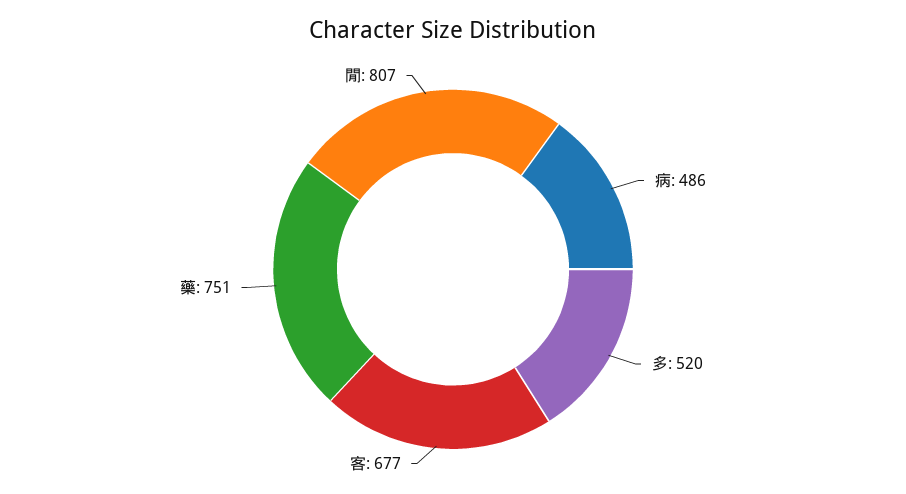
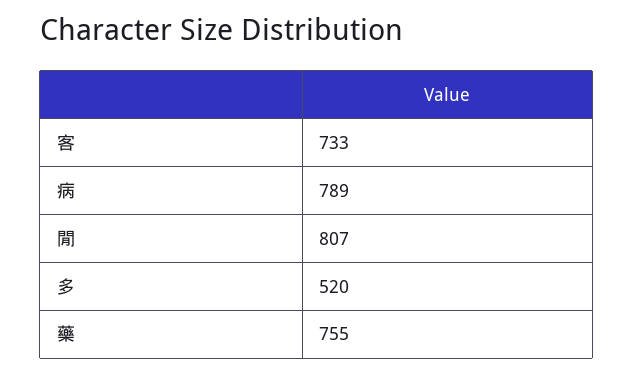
  {
-   "病": 486,
+   "病": 789,
    "多": 520,
-   "客": 677,
+   "客": 733,
-   "藥": 751,
+   "藥": 755,
    "閒": 807
  }

